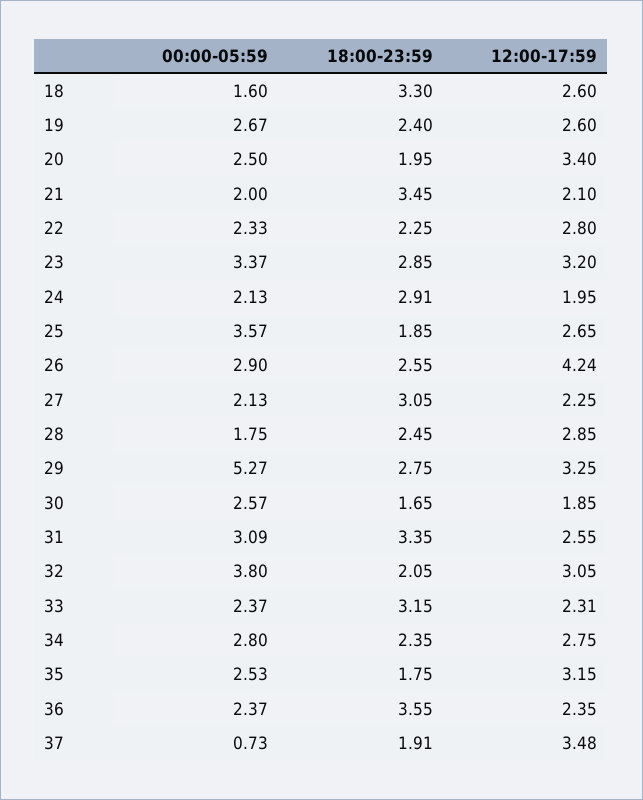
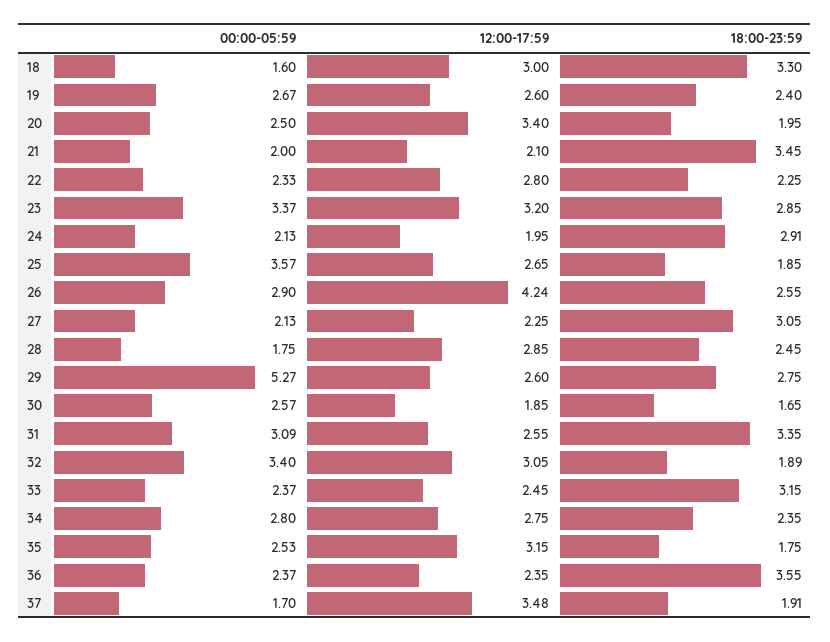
  {
    "00:00-05:59": {
      "18": 1.6,
      "19": 2.67,
      "20": 2.5,
      "21": 2,
      "22": 2.33,
      "23": 3.37,
      "24": 2.13,
      "25": 3.57,
      "26": 2.9,
      "27": 2.13,
      "28": 1.75,
      "29": 5.27,
      "30": 2.57,
      "31": 3.09,
-     "32": 3.8,
+     "32": 3.4,
      "33": 2.37,
      "34": 2.8,
      "35": 2.53,
      "36": 2.37,
-     "37": 0.73
+     "37": 1.7
    },
    "18:00-23:59": {
      "18": 3.3,
      "19": 2.4,
      "20": 1.95,
      "21": 3.45,
      "22": 2.25,
      "23": 2.85,
      "24": 2.91,
      "25": 1.85,
      "26": 2.55,
      "27": 3.05,
      "28": 2.45,
      "29": 2.75,
      "30": 1.65,
      "31": 3.35,
-     "32": 2.05,
+     "32": 1.89,
      "33": 3.15,
      "34": 2.35,
      "35": 1.75,
      "36": 3.55,
      "37": 1.91
    },
    "12:00-17:59": {
-     "18": 2.6,
+     "18": 3,
      "19": 2.6,
      "20": 3.4,
      "21": 2.1,
      "22": 2.8,
      "23": 3.2,
      "24": 1.95,
      "25": 2.65,
      "26": 4.24,
      "27": 2.25,
      "28": 2.85,
-     "29": 3.25,
+     "29": 2.6,
      "30": 1.85,
      "31": 2.55,
      "32": 3.05,
-     "33": 2.31,
+     "33": 2.45,
      "34": 2.75,
      "35": 3.15,
      "36": 2.35,
      "37": 3.48
    }
  }

